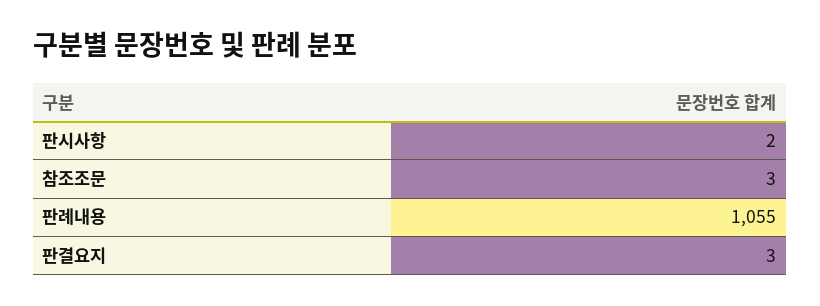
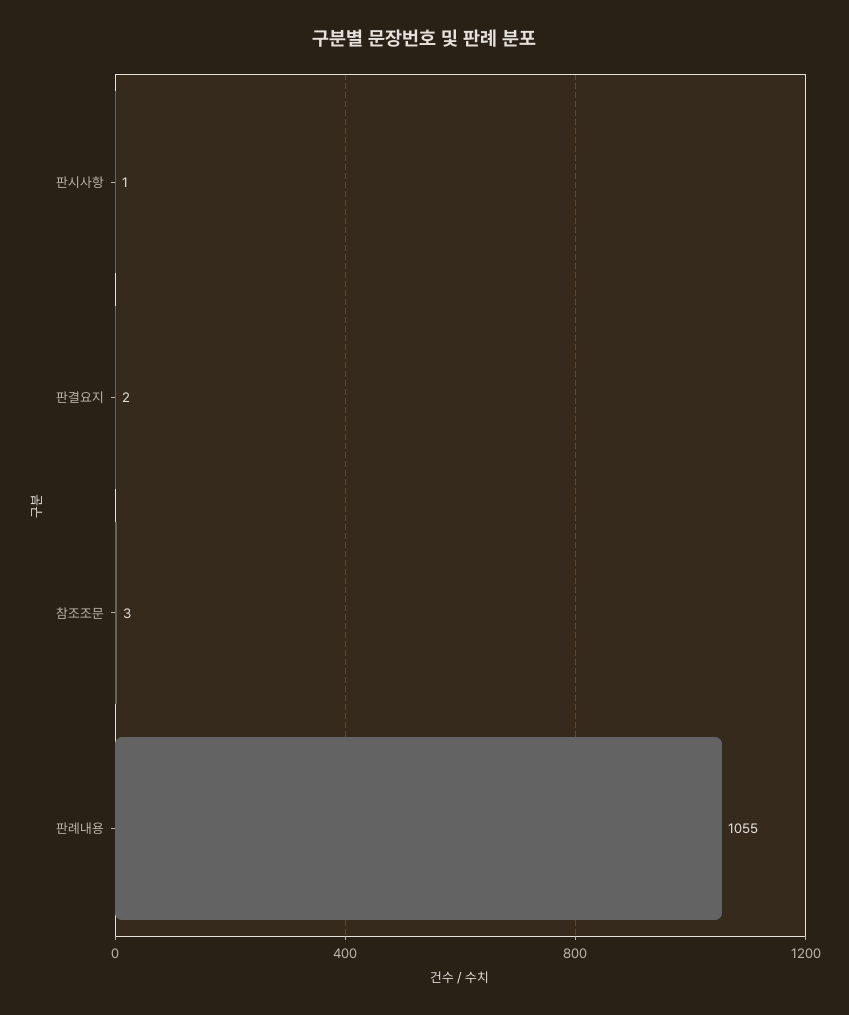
  {
-   "판시사항": 2,
+   "판시사항": 1,
    "참조조문": 3,
    "판례내용": 1055,
-   "판결요지": 3
+   "판결요지": 2
  }

